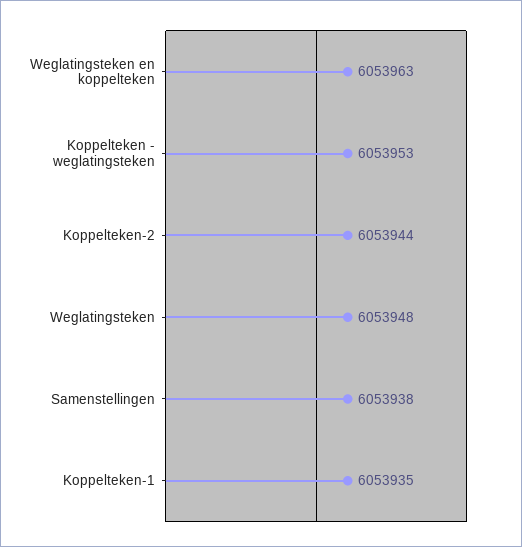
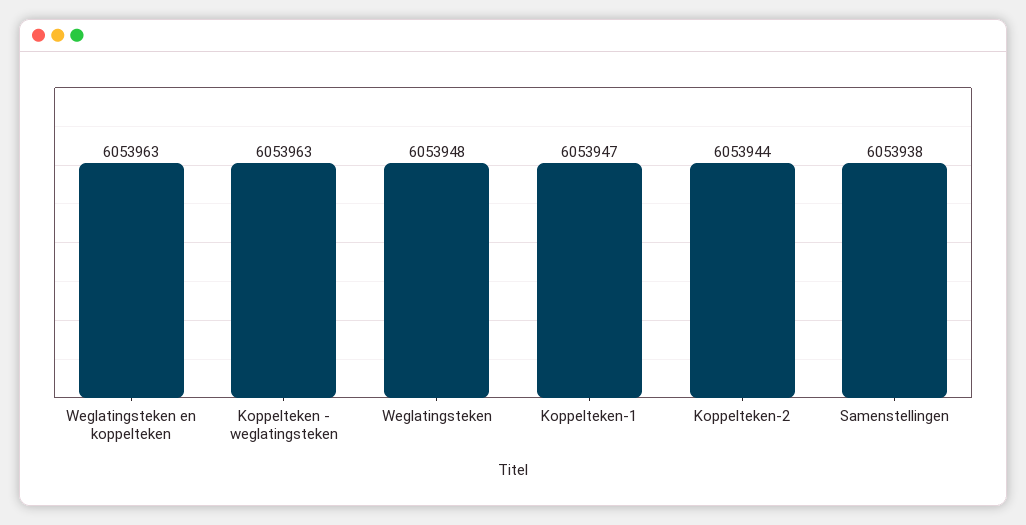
  {
    "Weglatingsteken en koppelteken": 6053963,
-   "Koppelteken - weglatingsteken": 6053953,
+   "Koppelteken - weglatingsteken": 6053963,
    "Koppelteken-2": 6053944,
    "Weglatingsteken": 6053948,
    "Samenstellingen": 6053938,
-   "Koppelteken-1": 6053935
+   "Koppelteken-1": 6053947
  }

